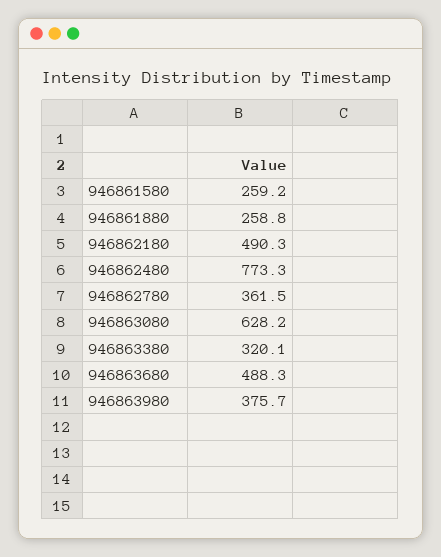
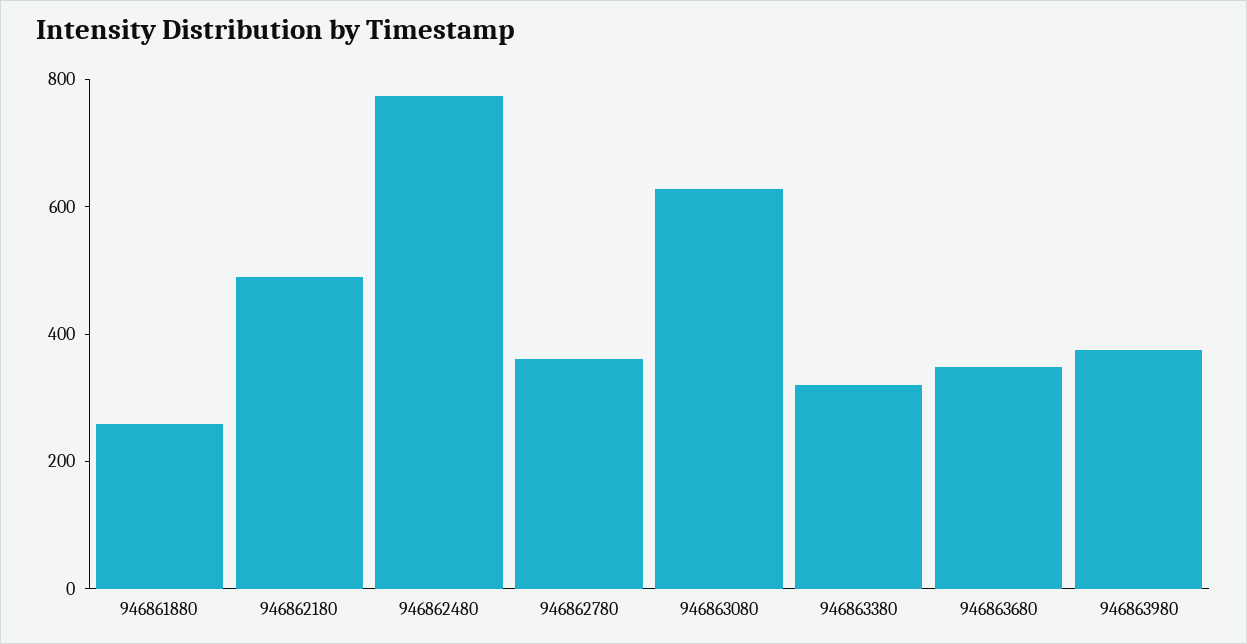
  {
-   "946861580": 259.2,
    "946861880": 258.8,
    "946862180": 490.3,
    "946862480": 773.3,
    "946862780": 361.5,
    "946863080": 628.2,
    "946863380": 320.1,
-   "946863680": 488.3,
+   "946863680": 350,
    "946863980": 375.7
  }

